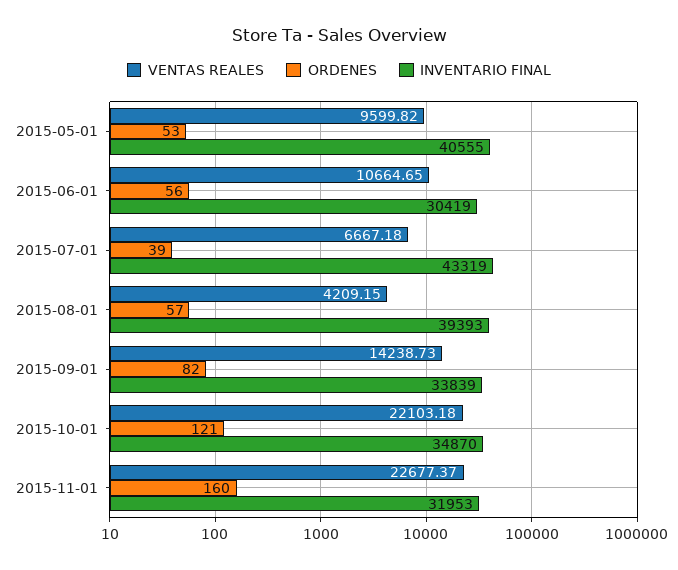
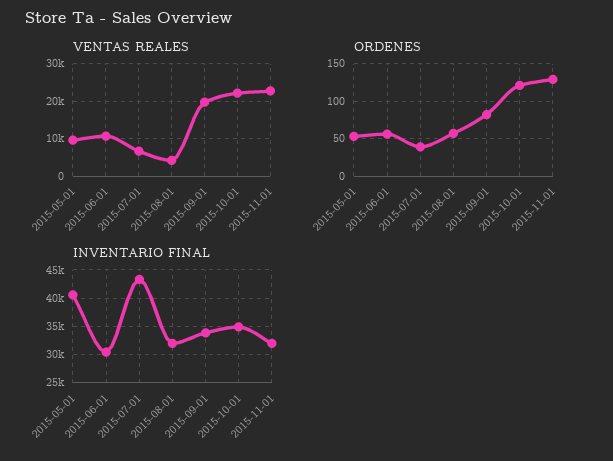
  {
    "VENTAS REALES": {
      "2015-05-01": 9599.82,
      "2015-06-01": 10664.65,
      "2015-07-01": 6667.18,
      "2015-08-01": 4209.15,
-     "2015-09-01": 14238.73,
+     "2015-09-01": 20000,
      "2015-10-01": 22103.18,
      "2015-11-01": 22677.37
    },
    "ORDENES": {
      "2015-05-01": 53,
      "2015-06-01": 56,
      "2015-07-01": 39,
      "2015-08-01": 57,
      "2015-09-01": 82,
      "2015-10-01": 121,
-     "2015-11-01": 160
+     "2015-11-01": 130
    },
    "INVENTARIO FINAL": {
      "2015-05-01": 40555,
      "2015-06-01": 30419,
      "2015-07-01": 43319,
-     "2015-08-01": 39393,
+     "2015-08-01": 32500,
      "2015-09-01": 33839,
      "2015-10-01": 34870,
      "2015-11-01": 31953
    }
  }

